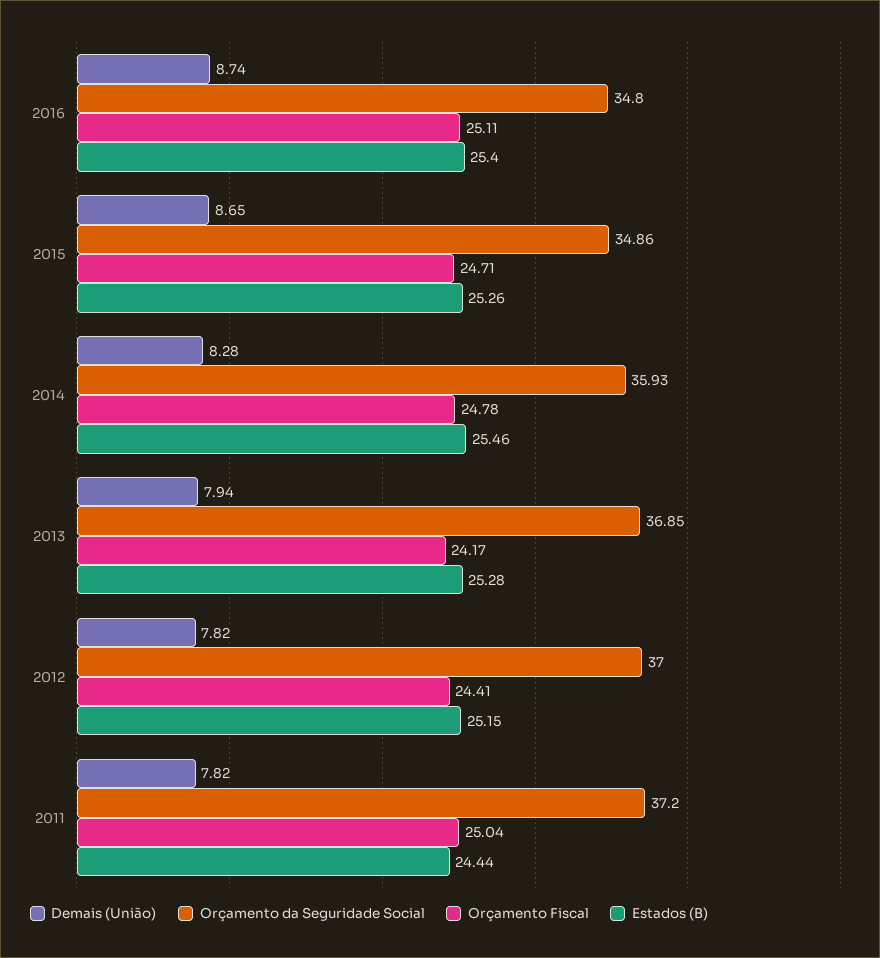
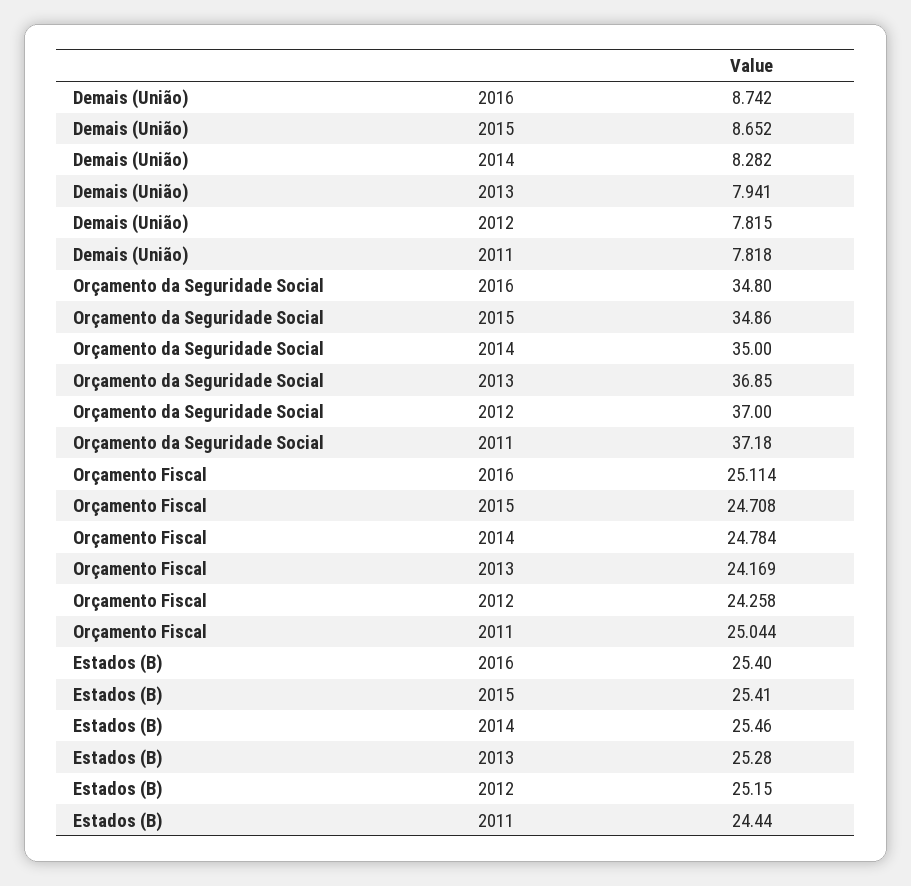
  {
    "Demais (União)": {
      "2016": 8.742,
      "2015": 8.652,
      "2014": 8.282,
      "2013": 7.941,
      "2012": 7.815,
      "2011": 7.818
    },
    "Orçamento da Seguridade Social": {
      "2016": 34.8,
      "2015": 34.86,
-     "2014": 35.93,
+     "2014": 35,
      "2013": 36.85,
      "2012": 37,
-     "2011": 37.2
+     "2011": 37.18
    },
    "Orçamento Fiscal": {
      "2016": 25.114,
      "2015": 24.708,
      "2014": 24.784,
      "2013": 24.169,
-     "2012": 24.41,
+     "2012": 24.258,
      "2011": 25.044
    },
    "Estados (B)": {
      "2016": 25.4,
-     "2015": 25.26,
+     "2015": 25.41,
      "2014": 25.46,
      "2013": 25.28,
      "2012": 25.15,
      "2011": 24.44
    }
  }

